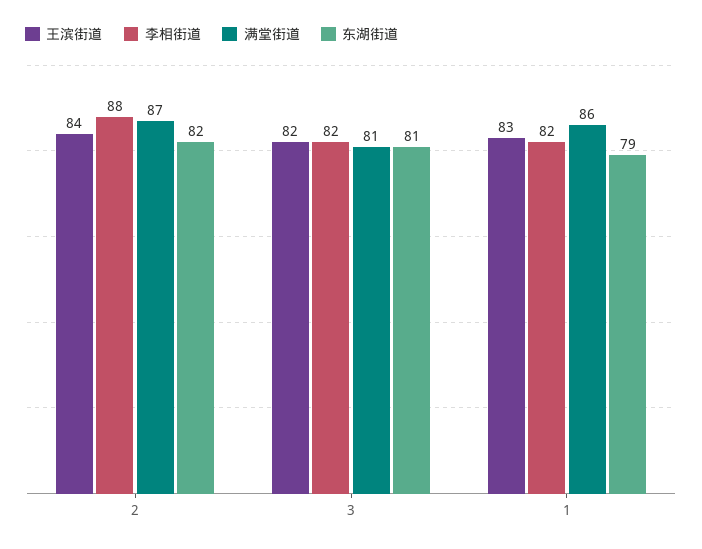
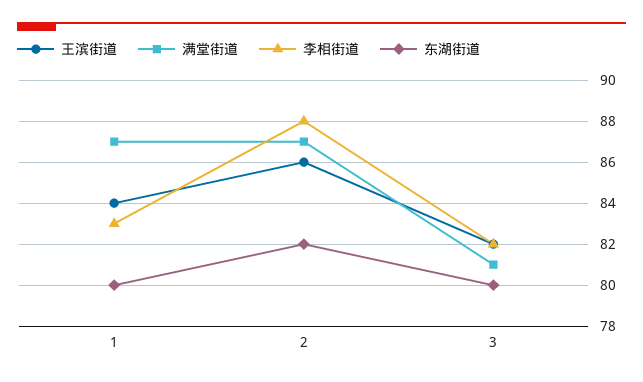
  {
    "王滨街道": {
-     "2": 84,
+     "2": 86,
      "3": 82,
-     "1": 83
+     "1": 84
    },
    "李相街道": {
      "2": 88,
      "3": 82,
-     "1": 82
+     "1": 83
    },
    "满堂街道": {
      "2": 87,
      "3": 81,
-     "1": 86
+     "1": 87
    },
    "东湖街道": {
      "2": 82,
-     "3": 81,
+     "3": 80,
-     "1": 79
+     "1": 80
    }
  }

